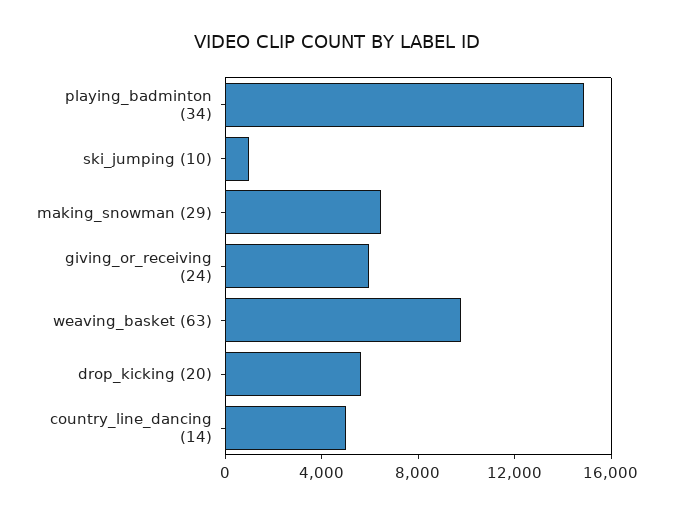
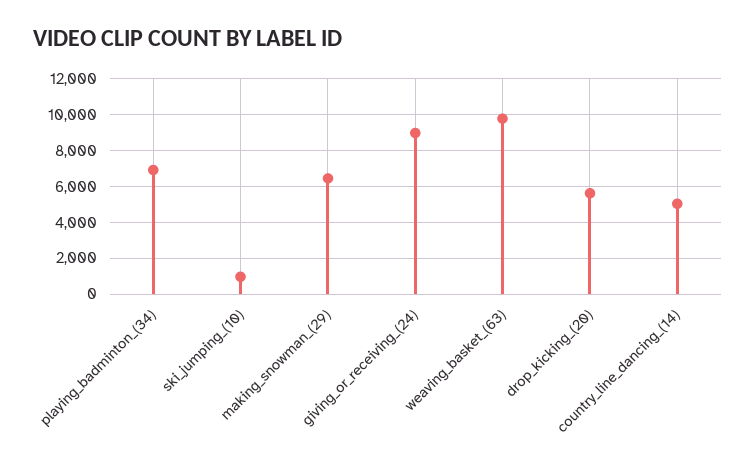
  {
-   "playing_badminton (34)": 15000,
+   "playing_badminton (34)": 7000,
    "ski_jumping (10)": 1000,
    "making_snowman (29)": 6500,
-   "giving_or_receiving (24)": 6000,
+   "giving_or_receiving (24)": 9000,
    "weaving_basket (63)": 10000,
    "drop_kicking (20)": 5500,
    "country_line_dancing (14)": 5000
  }

